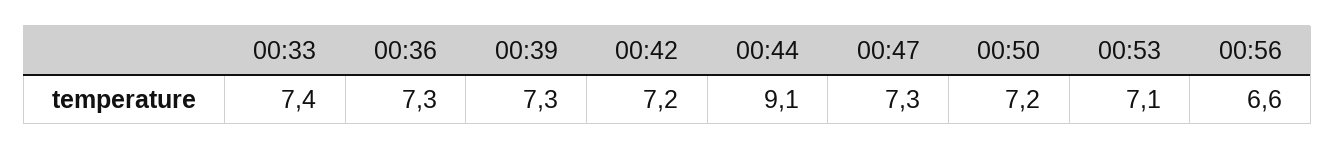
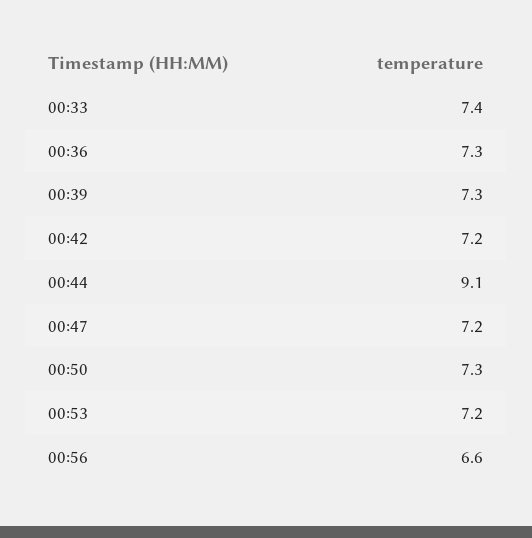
  {
    "00:33": 7.4,
    "00:36": 7.3,
    "00:39": 7.3,
    "00:42": 7.2,
    "00:44": 9.1,
-   "00:47": 7.3,
+   "00:47": 7.2,
-   "00:50": 7.2,
+   "00:50": 7.3,
-   "00:53": 7.1,
+   "00:53": 7.2,
    "00:56": 6.6
  }

